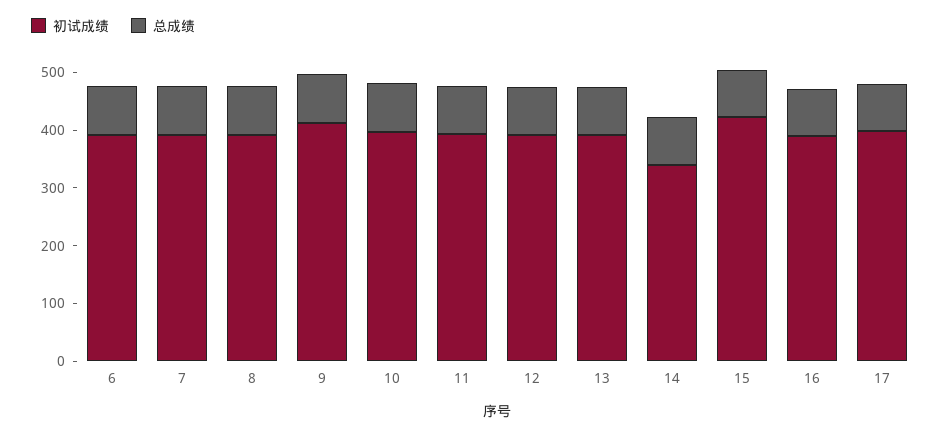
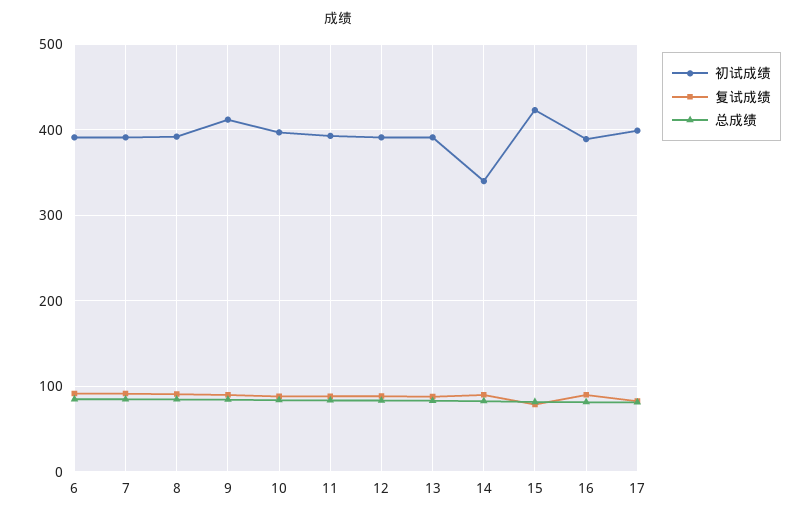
  {
    "初试成绩": {
      "6": 390,
      "7": 390,
      "8": 390,
      "9": 410,
      "10": 400,
      "11": 390,
      "12": 390,
      "13": 390,
      "14": 340,
      "15": 420,
      "16": 390,
      "17": 400
    },
    "总成绩": {
      "6": 80,
      "7": 80,
      "8": 80,
      "9": 80,
      "10": 80,
      "11": 80,
      "12": 80,
      "13": 80,
      "14": 80,
      "15": 80,
      "16": 80,
      "17": 80
-   }
+   },
+   "复试成绩": {
+     "6": 90,
+     "7": 90,
+     "8": 90,
+     "9": 90,
+     "10": 90,
+     "11": 90,
+     "12": 90,
+     "13": 90,
+     "14": 90,
+     "15": 80,
+     "16": 90,
+     "17": 80
+   }
  }

